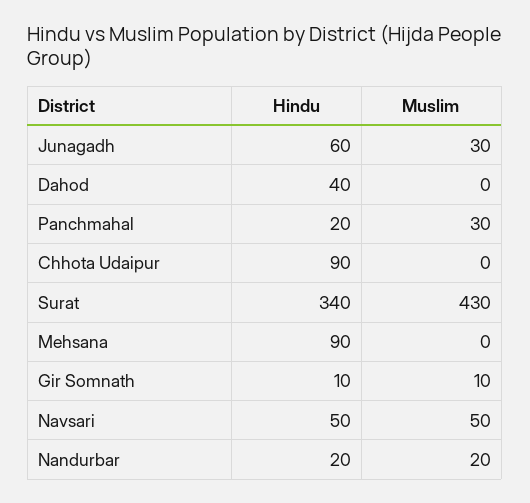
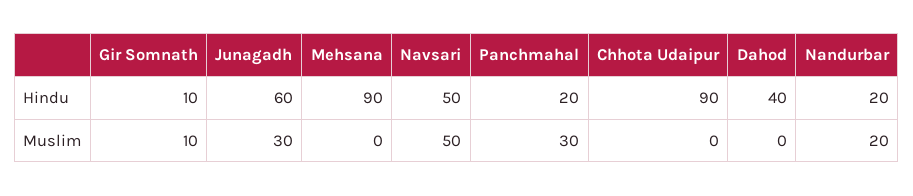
  {
    "Hindu": {
      "Junagadh": 60,
      "Dahod": 40,
      "Panchmahal": 20,
      "Chhota Udaipur": 90,
-     "Surat": 340,
      "Mehsana": 90,
      "Gir Somnath": 10,
      "Navsari": 50,
      "Nandurbar": 20
    },
    "Muslim": {
      "Junagadh": 30,
      "Dahod": 0,
      "Panchmahal": 30,
      "Chhota Udaipur": 0,
-     "Surat": 430,
      "Mehsana": 0,
      "Gir Somnath": 10,
      "Navsari": 50,
      "Nandurbar": 20
    }
  }

